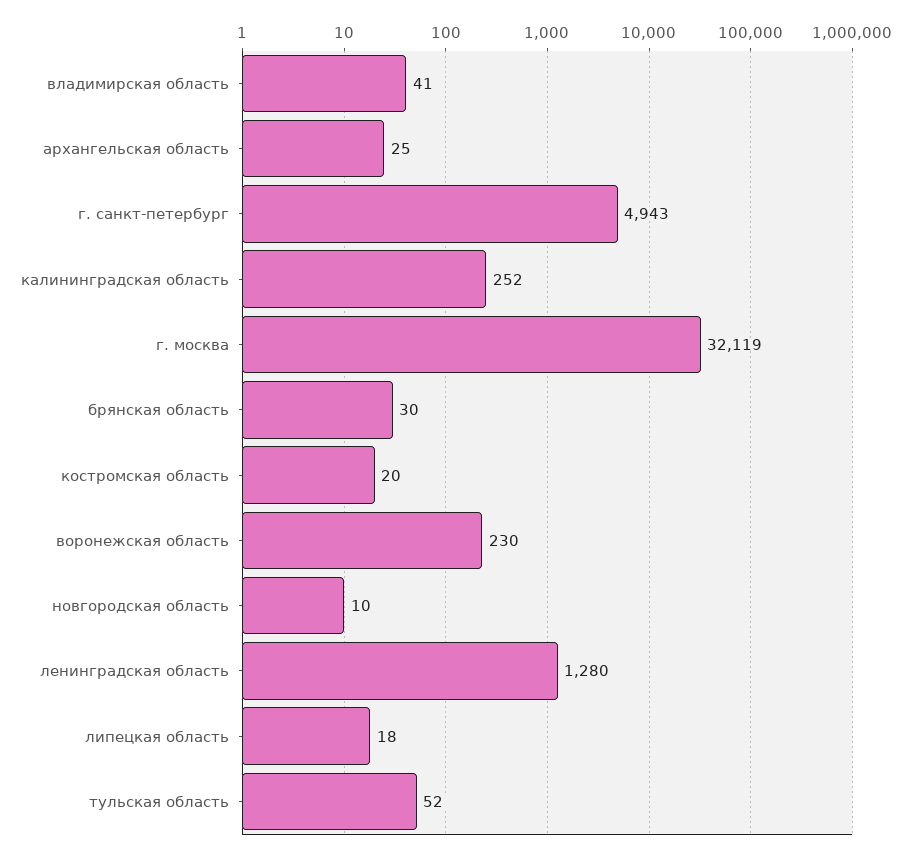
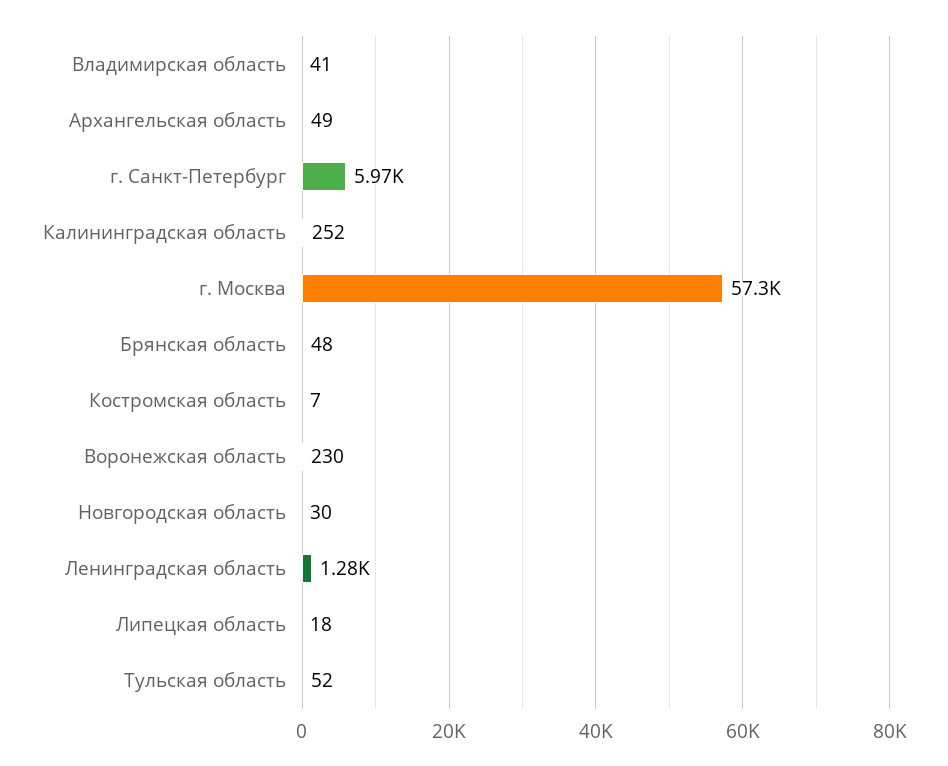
  {
    "владимирская область": 41,
-   "архангельская область": 25,
+   "архангельская область": 49,
-   "г. санкт-петербург": 4943,
+   "г. санкт-петербург": 5970,
    "калининградская область": 252,
-   "г. москва": 32119,
+   "г. москва": 57300,
-   "брянская область": 30,
+   "брянская область": 48,
-   "костромская область": 20,
+   "костромская область": 7,
    "воронежская область": 230,
-   "новгородская область": 10,
+   "новгородская область": 30,
    "ленинградская область": 1280,
    "липецкая область": 18,
    "тульская область": 52
  }

